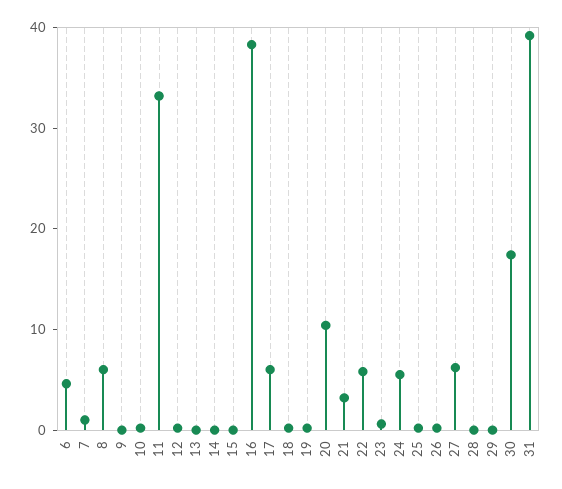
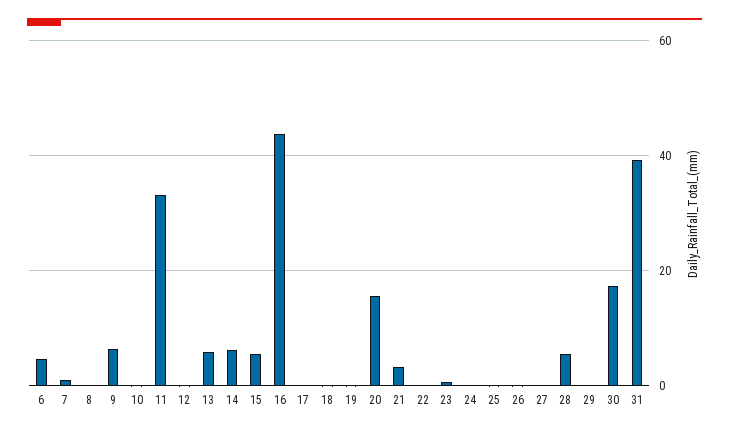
  {
    "6": 4,
    "7": 2,
-   "8": 6,
+   "8": 0,
-   "9": 0,
+   "9": 6,
    "10": 0,
    "11": 34,
    "12": 0,
-   "13": 0,
+   "13": 6,
-   "14": 0,
+   "14": 6,
-   "15": 0,
+   "15": 6,
-   "16": 38,
+   "16": 44,
-   "17": 6,
+   "17": 0,
    "18": 0,
    "19": 0,
-   "20": 10,
+   "20": 16,
    "21": 4,
-   "22": 6,
+   "22": 0,
    "23": 0,
-   "24": 6,
+   "24": 0,
    "25": 0,
    "26": 0,
-   "27": 6,
+   "27": 0,
-   "28": 0,
+   "28": 6,
    "29": 0,
    "30": 18,
    "31": 40
  }

